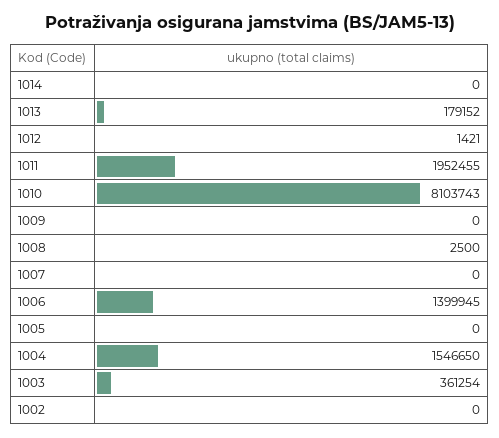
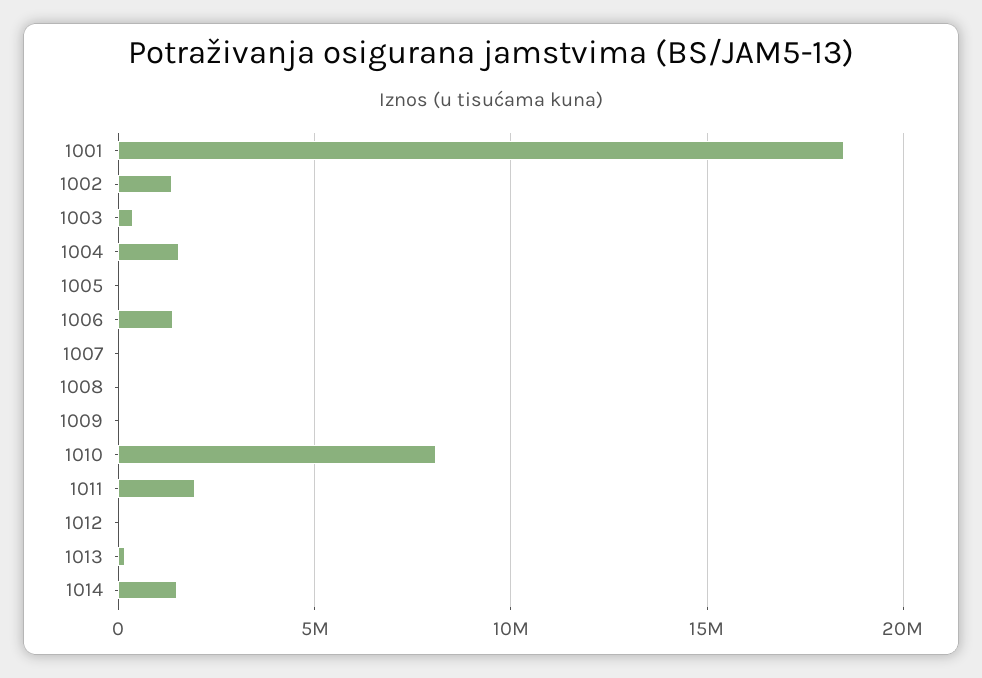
  {
-   "1014": 0,
+   "1014": 1500000,
    "1013": 179152,
    "1012": 1421,
    "1011": 1952455,
    "1010": 8103743,
    "1009": 0,
    "1008": 2500,
    "1007": 0,
    "1006": 1399945,
    "1005": 0,
    "1004": 1546650,
    "1003": 361254,
-   "1002": 0
+   "1002": 1500000,
+   "1001": 18500000
  }

